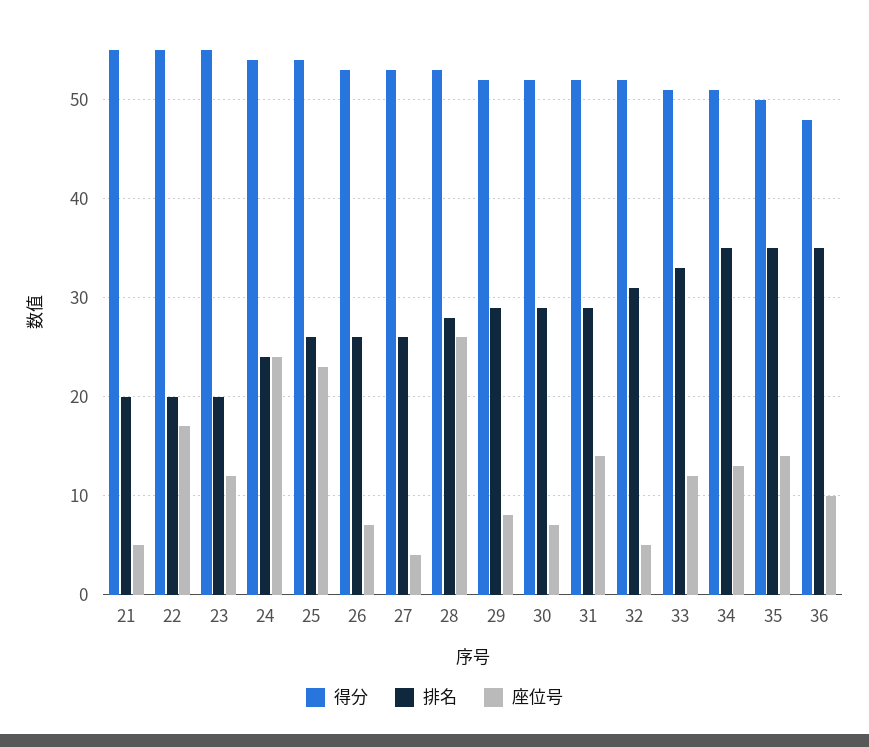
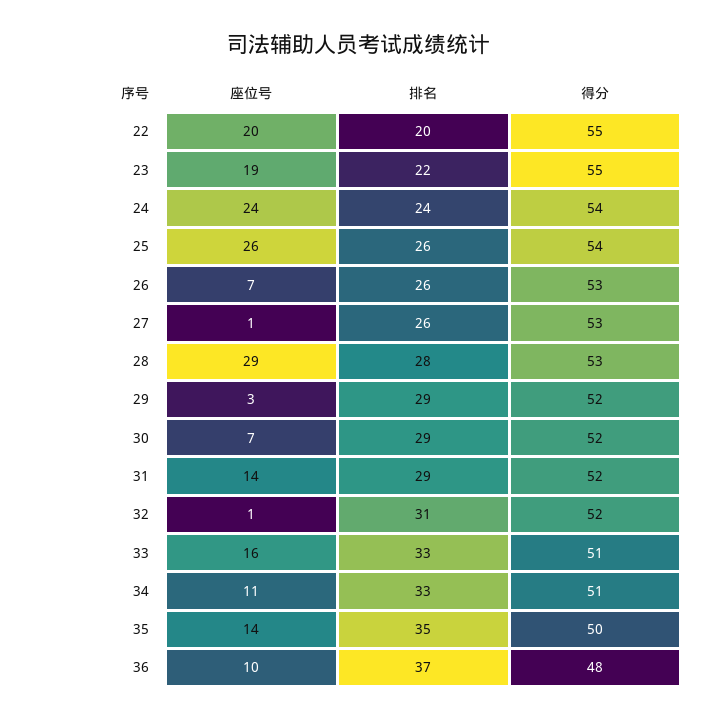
  {
    "得分": {
-     "21": 55,
      "22": 55,
      "23": 55,
      "24": 54,
      "25": 54,
      "26": 53,
      "27": 53,
      "28": 53,
      "29": 52,
      "30": 52,
      "31": 52,
      "32": 52,
      "33": 51,
      "34": 51,
      "35": 50,
      "36": 48
    },
    "排名": {
-     "21": 20,
      "22": 20,
-     "23": 20,
+     "23": 22,
      "24": 24,
      "25": 26,
      "26": 26,
      "27": 26,
      "28": 28,
      "29": 29,
      "30": 29,
      "31": 29,
      "32": 31,
      "33": 33,
-     "34": 35,
+     "34": 33,
      "35": 35,
-     "36": 35
+     "36": 37
    },
    "座位号": {
-     "21": 5,
-     "22": 17,
+     "22": 20,
-     "23": 12,
+     "23": 19,
      "24": 24,
-     "25": 23,
+     "25": 26,
      "26": 7,
-     "27": 4,
+     "27": 1,
-     "28": 26,
+     "28": 29,
-     "29": 8,
+     "29": 3,
      "30": 7,
      "31": 14,
-     "32": 5,
+     "32": 1,
-     "33": 12,
+     "33": 16,
-     "34": 13,
+     "34": 11,
      "35": 14,
      "36": 10
    }
  }

